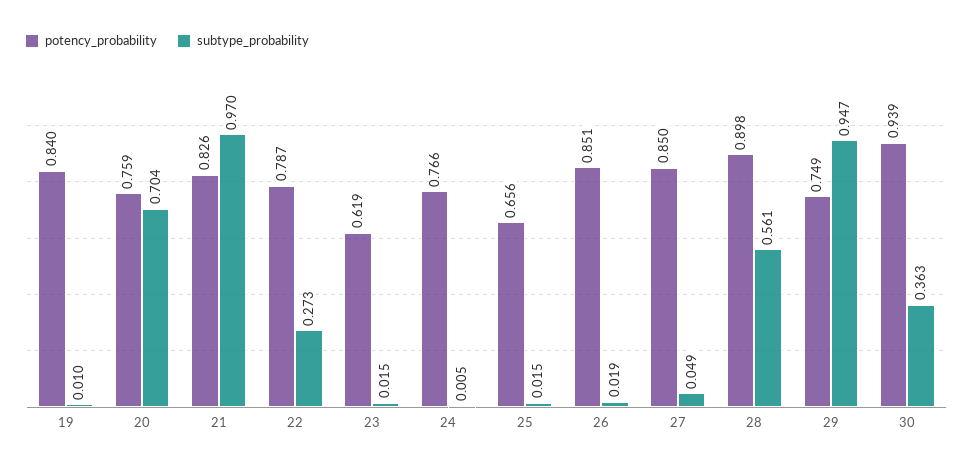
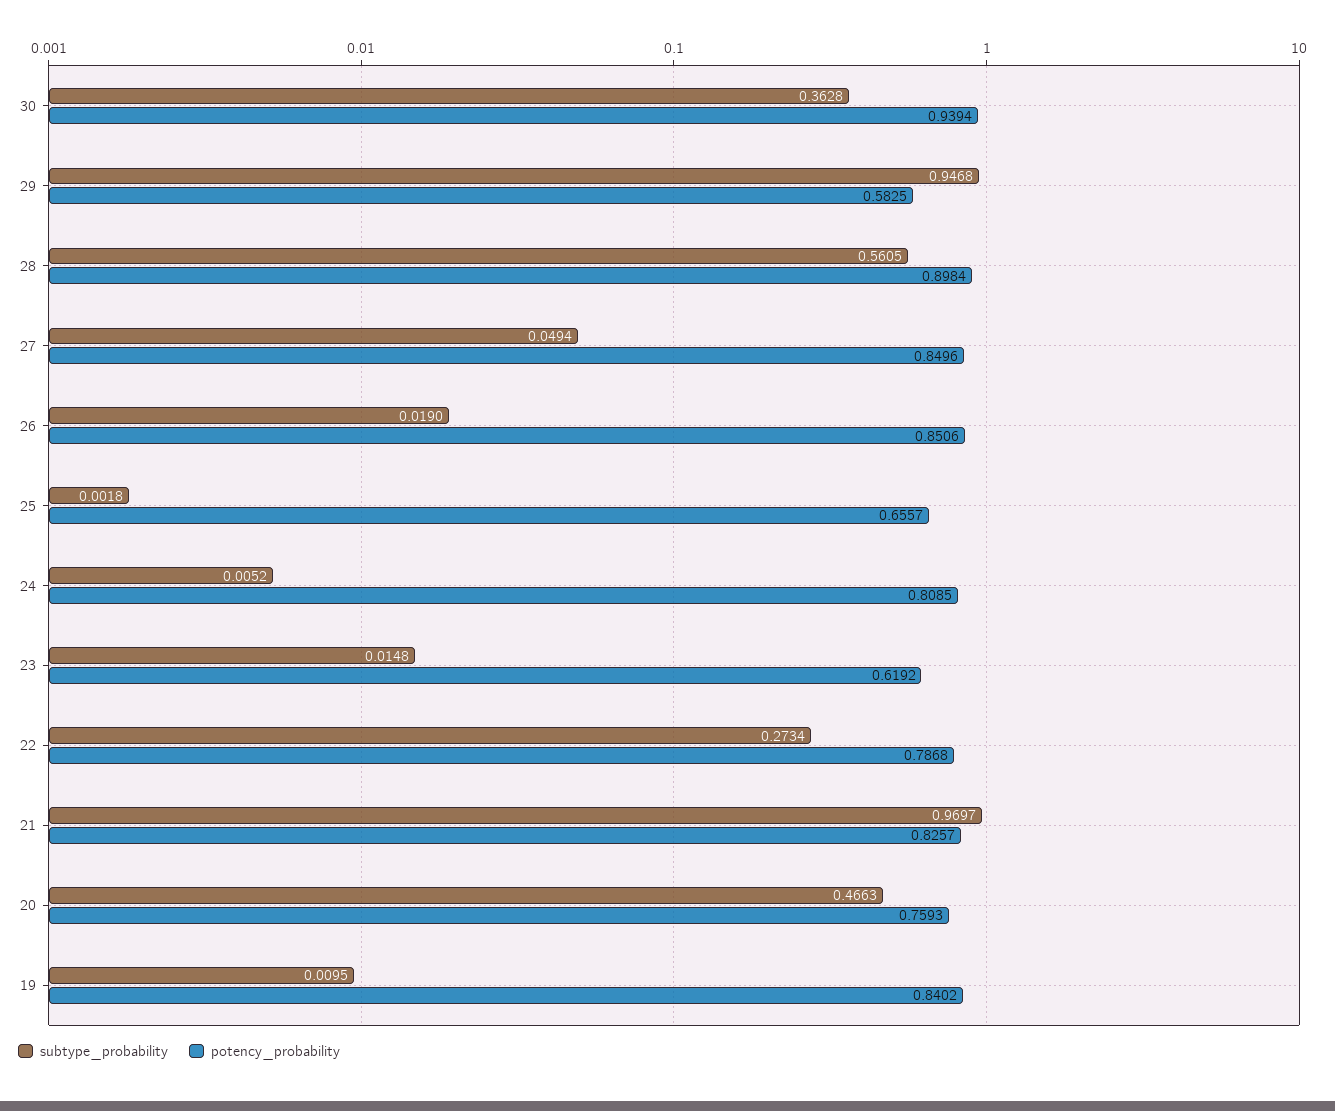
  {
    "potency_probability": {
      "19": 0.8402,
      "20": 0.7593,
      "21": 0.8257,
      "22": 0.7868,
      "23": 0.6192,
-     "24": 0.766,
+     "24": 0.8085,
      "25": 0.6557,
      "26": 0.8506,
      "27": 0.8496,
      "28": 0.8984,
-     "29": 0.749,
+     "29": 0.5825,
      "30": 0.9394
    },
    "subtype_probability": {
      "19": 0.0095,
-     "20": 0.704,
+     "20": 0.4663,
      "21": 0.9697,
      "22": 0.2734,
      "23": 0.0148,
      "24": 0.0052,
-     "25": 0.015,
+     "25": 0.0018,
      "26": 0.019,
      "27": 0.0494,
      "28": 0.5605,
      "29": 0.9468,
      "30": 0.3628
    }
  }

